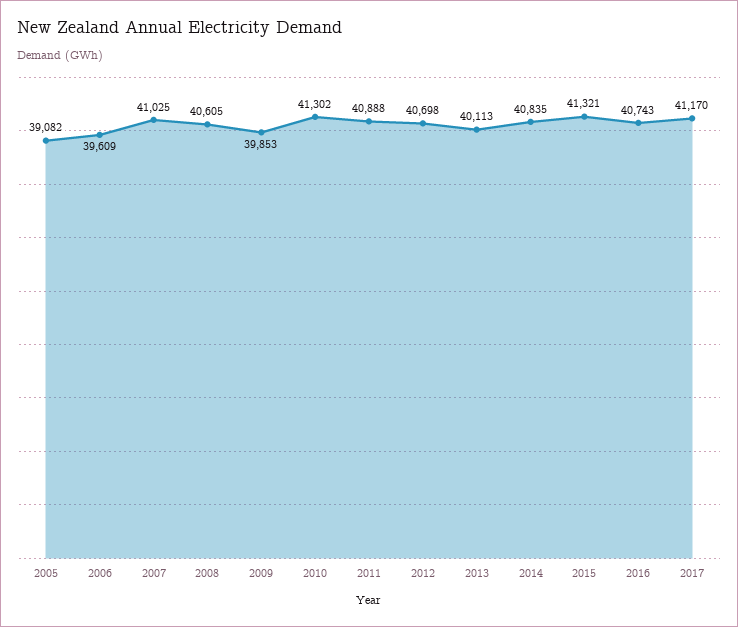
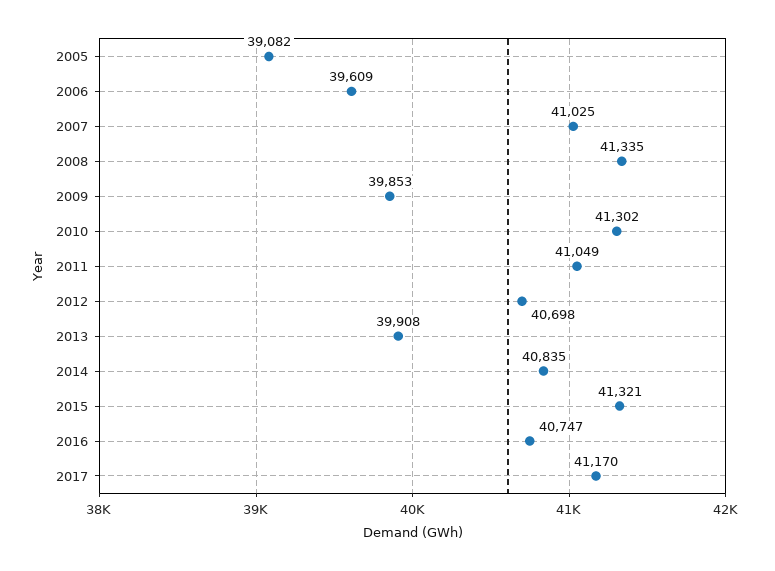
  {
    "2005": 39082,
    "2006": 39609,
    "2007": 41025,
-   "2008": 40605,
+   "2008": 41335,
    "2009": 39853,
    "2010": 41302,
-   "2011": 40888,
+   "2011": 41049,
    "2012": 40698,
-   "2013": 40113,
+   "2013": 39908,
    "2014": 40835,
    "2015": 41321,
-   "2016": 40743,
+   "2016": 40747,
    "2017": 41170
  }

